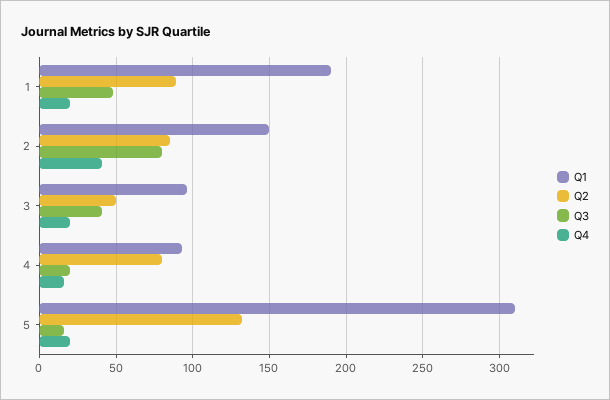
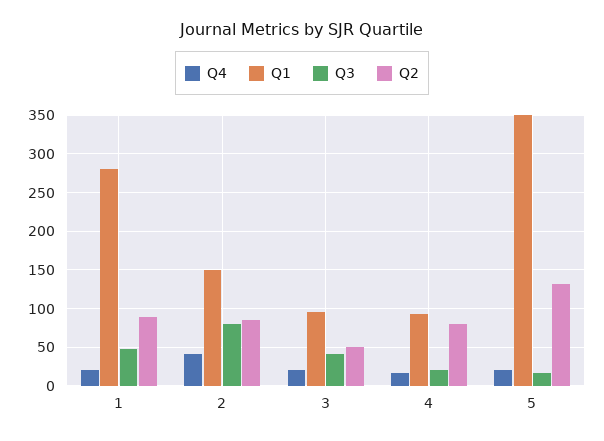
  {
    "Q1": {
-     "1": 190,
+     "1": 280,
      "2": 150,
      "3": 95,
      "4": 95,
-     "5": 310
+     "5": 350
    },
    "Q2": {
      "1": 90,
      "2": 85,
      "3": 50,
      "4": 80,
      "5": 130
    },
    "Q3": {
      "1": 50,
      "2": 80,
      "3": 40,
      "4": 20,
      "5": 15
    },
    "Q4": {
      "1": 20,
      "2": 40,
      "3": 20,
      "4": 15,
      "5": 20
    }
  }

